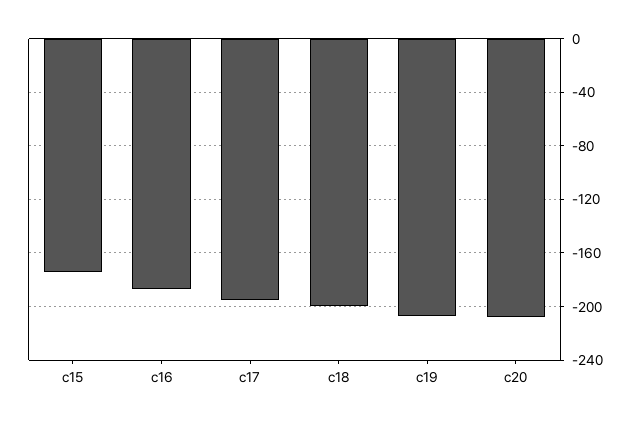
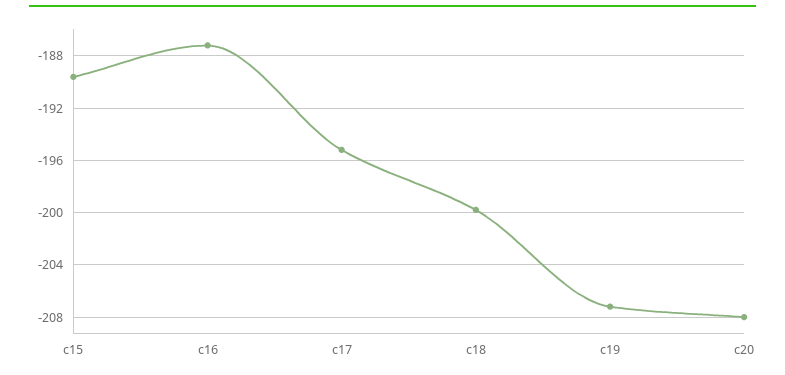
  {
-   "c15": -175,
+   "c15": -189.5,
    "c16": -187,
    "c17": -195,
    "c18": -200,
    "c19": -207,
    "c20": -208
  }

